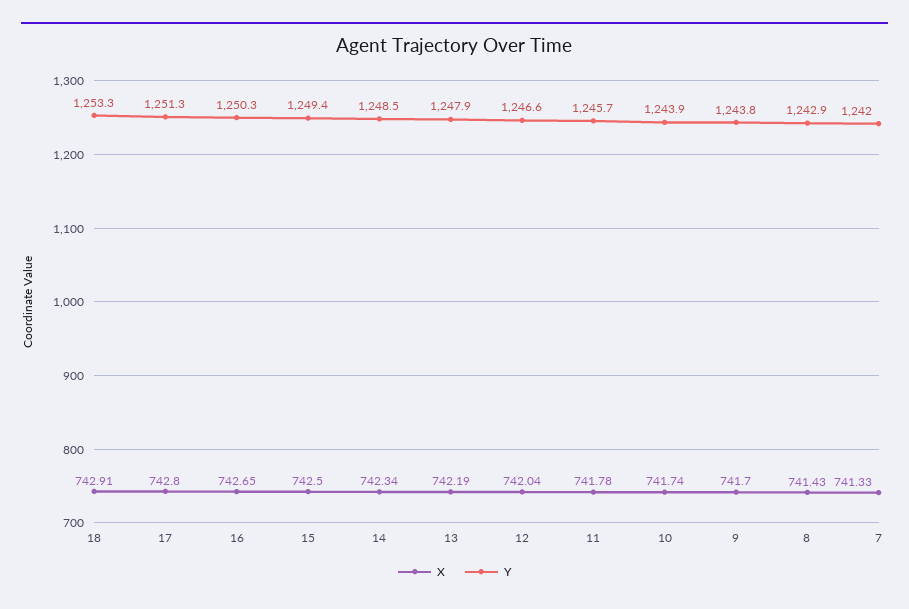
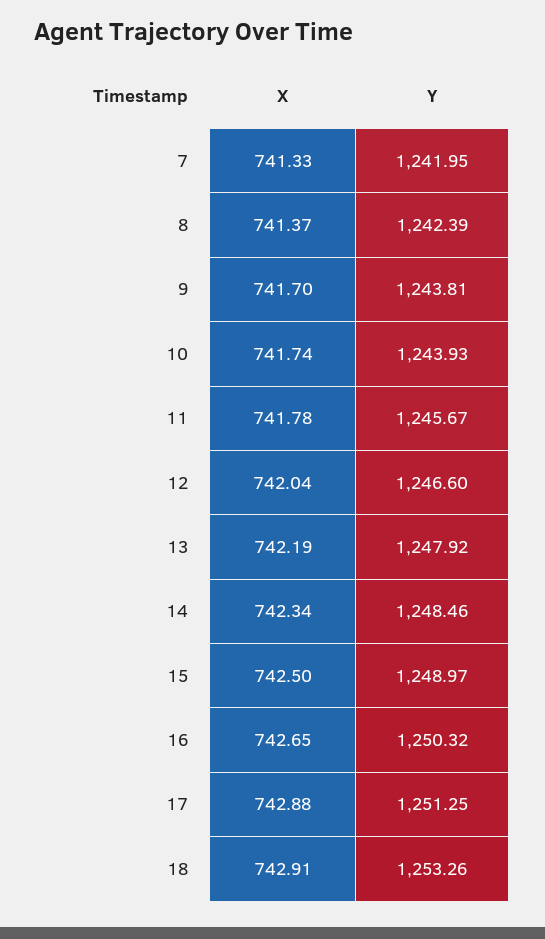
  {
    "X": {
      "18": 742.91,
-     "17": 742.8,
+     "17": 742.88,
      "16": 742.65,
      "15": 742.5,
      "14": 742.34,
      "13": 742.19,
      "12": 742.04,
      "11": 741.78,
      "10": 741.74,
      "9": 741.7,
-     "8": 741.43,
+     "8": 741.37,
      "7": 741.33
    },
    "Y": {
      "18": 1253.26,
      "17": 1251.25,
      "16": 1250.32,
-     "15": 1249.4,
+     "15": 1248.97,
      "14": 1248.46,
      "13": 1247.92,
      "12": 1246.6,
      "11": 1245.67,
      "10": 1243.93,
      "9": 1243.81,
-     "8": 1242.9,
+     "8": 1242.39,
      "7": 1241.95
    }
  }

